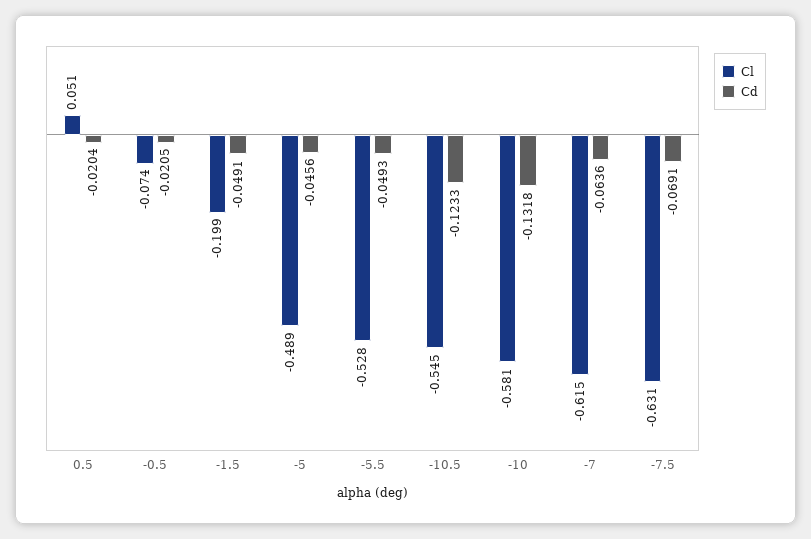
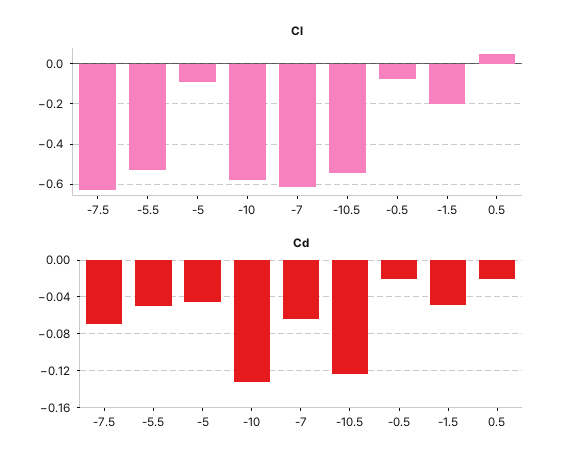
  {
    "Cl": {
      "0.5": 0.051,
      "-0.5": -0.074,
      "-1.5": -0.199,
-     "-5": -0.489,
+     "-5": -0.1,
      "-5.5": -0.528,
      "-10.5": -0.545,
      "-10": -0.581,
      "-7": -0.615,
      "-7.5": -0.631
    },
    "Cd": {
      "0.5": -0.0204,
      "-0.5": -0.0205,
      "-1.5": -0.0491,
      "-5": -0.0456,
      "-5.5": -0.0493,
      "-10.5": -0.1233,
      "-10": -0.1318,
      "-7": -0.0636,
      "-7.5": -0.0691
    }
  }

